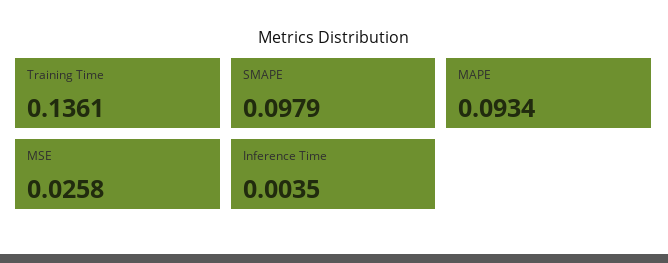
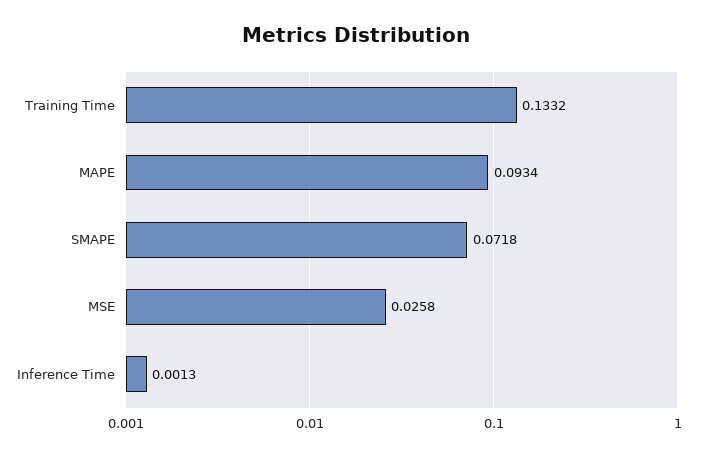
  {
-   "Training Time": 0.1361,
+   "Training Time": 0.1332,
-   "SMAPE": 0.0979,
+   "SMAPE": 0.0718,
    "MAPE": 0.0934,
    "MSE": 0.0258,
-   "Inference Time": 0.0035
+   "Inference Time": 0.0013
  }

